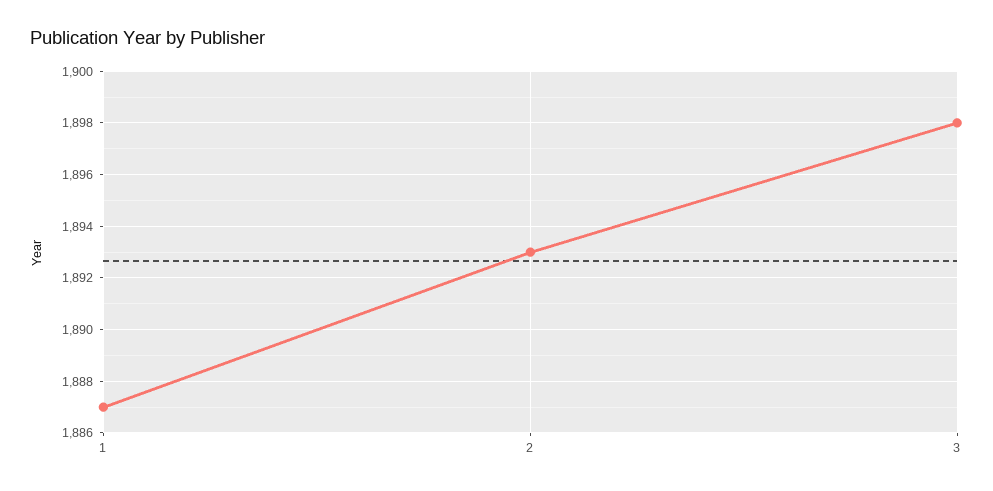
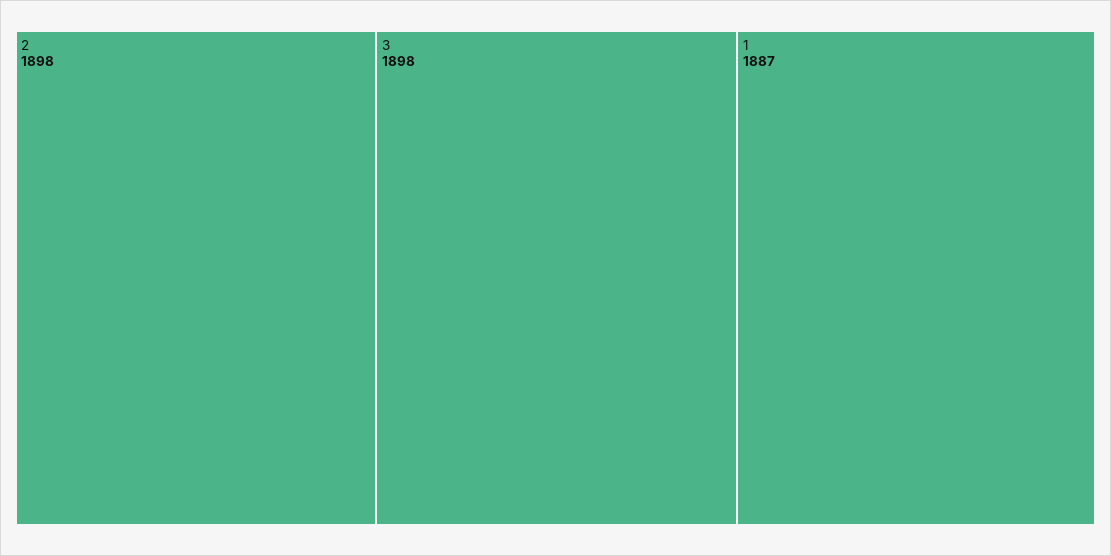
  {
    "1": 1887,
-   "2": 1893,
+   "2": 1898,
    "3": 1898
  }

